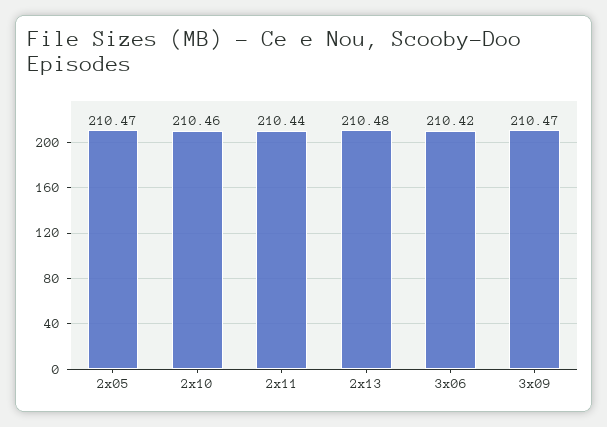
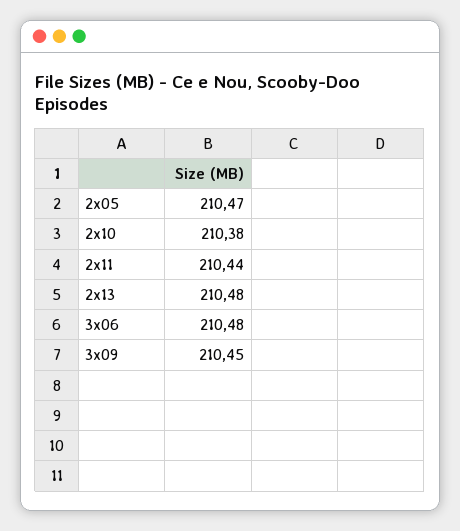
  {
    "2x05": 210.47,
-   "2x10": 210.46,
+   "2x10": 210.38,
    "2x11": 210.44,
    "2x13": 210.48,
-   "3x06": 210.42,
+   "3x06": 210.48,
-   "3x09": 210.47
+   "3x09": 210.45
  }

